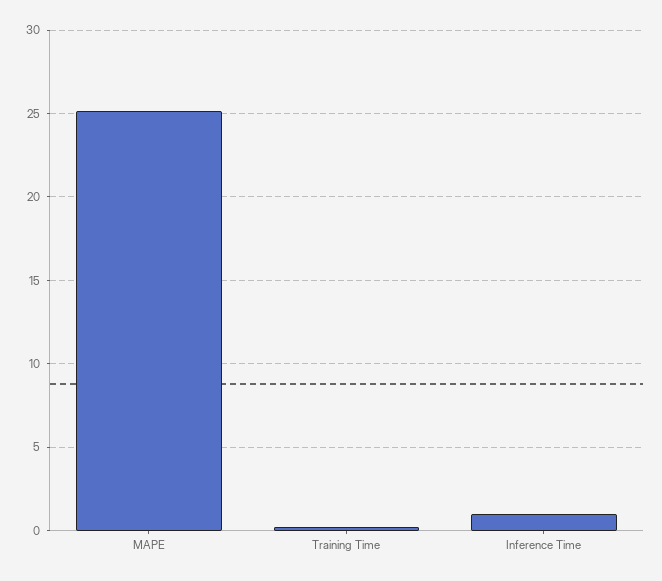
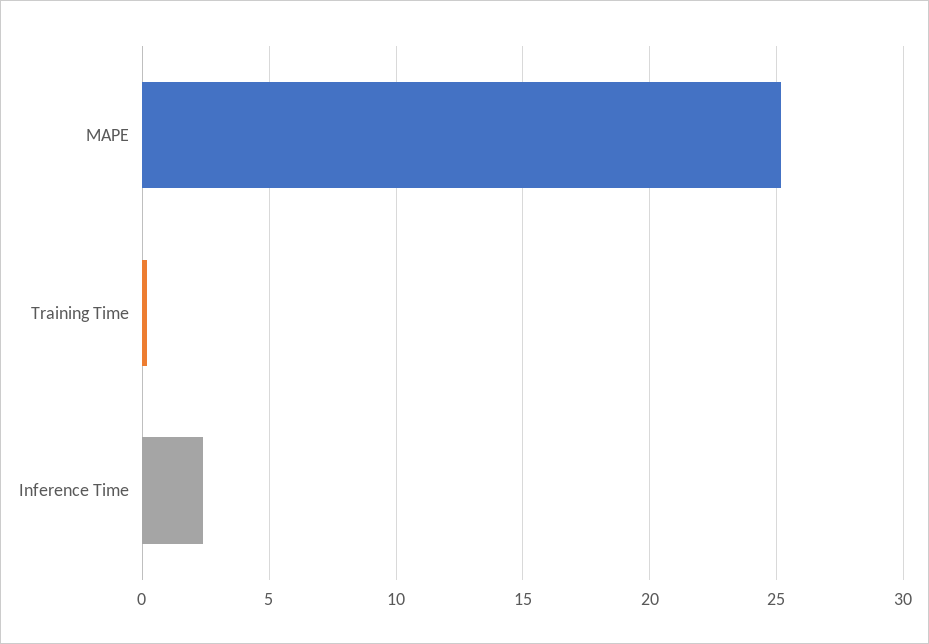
  {
    "MAPE": 25,
    "Training Time": 0,
-   "Inference Time": 1
+   "Inference Time": 2.5
  }

